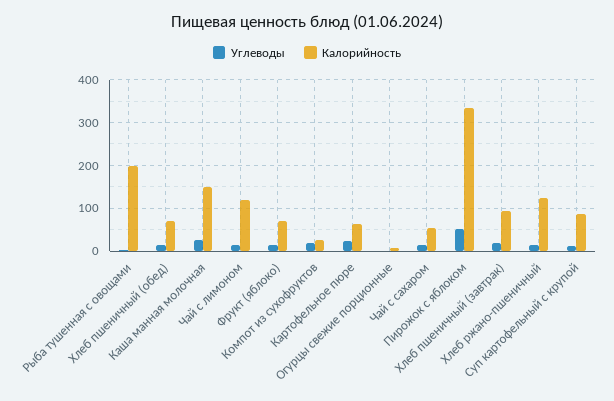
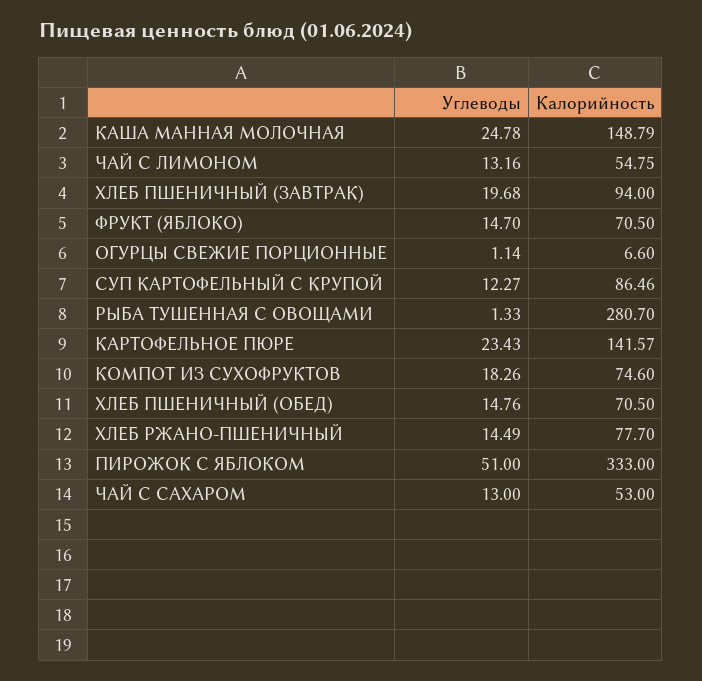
  {
    "Углеводы": {
      "Рыба тушенная с овощами": 1.33,
      "Хлеб пшеничный (обед)": 14.76,
      "Каша манная молочная": 24.78,
      "Чай с лимоном": 13.16,
      "Фрукт (яблоко)": 14.7,
      "Компот из сухофруктов": 18.26,
      "Картофельное пюре": 23.43,
      "Огурцы свежие порционные": 1.14,
      "Чай с сахаром": 13,
      "Пирожок с яблоком": 51,
      "Хлеб пшеничный (завтрак)": 19.68,
      "Хлеб ржано-пшеничный": 14.49,
      "Суп картофельный с крупой": 12.27
    },
    "Калорийность": {
-     "Рыба тушенная с овощами": 200,
+     "Рыба тушенная с овощами": 280.7,
      "Хлеб пшеничный (обед)": 70.5,
      "Каша манная молочная": 148.79,
-     "Чай с лимоном": 120,
+     "Чай с лимоном": 54.75,
      "Фрукт (яблоко)": 70.5,
-     "Компот из сухофруктов": 20,
+     "Компот из сухофруктов": 74.6,
-     "Картофельное пюре": 60,
+     "Картофельное пюре": 141.57,
      "Огурцы свежие порционные": 6.6,
      "Чай с сахаром": 53,
      "Пирожок с яблоком": 333,
      "Хлеб пшеничный (завтрак)": 94,
-     "Хлеб ржано-пшеничный": 120,
+     "Хлеб ржано-пшеничный": 77.7,
      "Суп картофельный с крупой": 86.46
    }
  }

